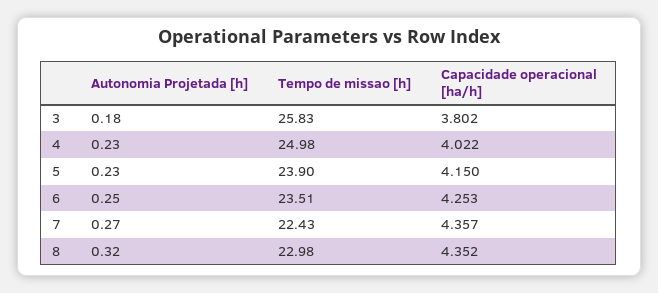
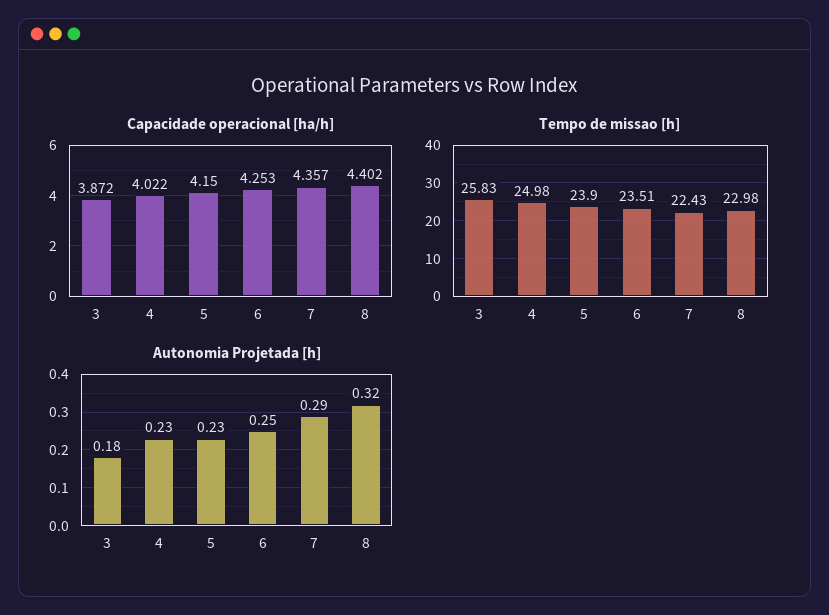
  {
    "Autonomia Projetada [h]": {
      "3": 0.18,
      "4": 0.23,
      "5": 0.23,
      "6": 0.25,
-     "7": 0.27,
+     "7": 0.29,
      "8": 0.32
    },
    "Tempo de missao [h]": {
      "3": 25.83,
      "4": 24.98,
      "5": 23.9,
      "6": 23.51,
      "7": 22.43,
      "8": 22.98
    },
    "Capacidade operacional [ha/h]": {
-     "3": 3.802,
+     "3": 3.872,
      "4": 4.022,
      "5": 4.15,
      "6": 4.253,
      "7": 4.357,
-     "8": 4.352
+     "8": 4.402
    }
  }

